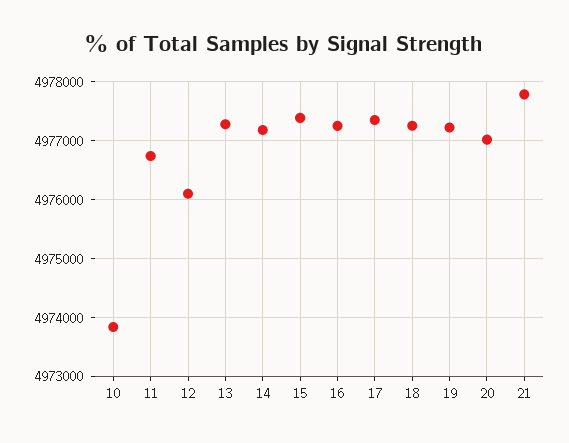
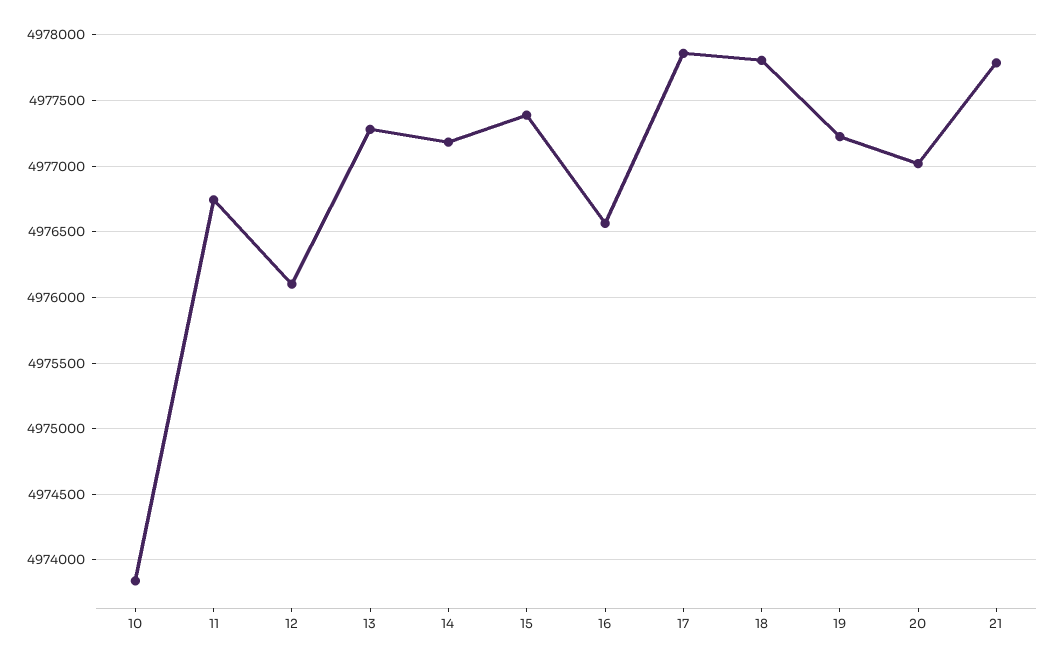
  {
    "10": 4973850,
    "11": 4976750,
    "12": 4976100,
    "13": 4977300,
    "14": 4977200,
    "15": 4977400,
-   "16": 4977200,
+   "16": 4976550,
-   "17": 4977400,
+   "17": 4977850,
-   "18": 4977200,
+   "18": 4977800,
    "19": 4977250,
    "20": 4977000,
    "21": 4977800
  }

